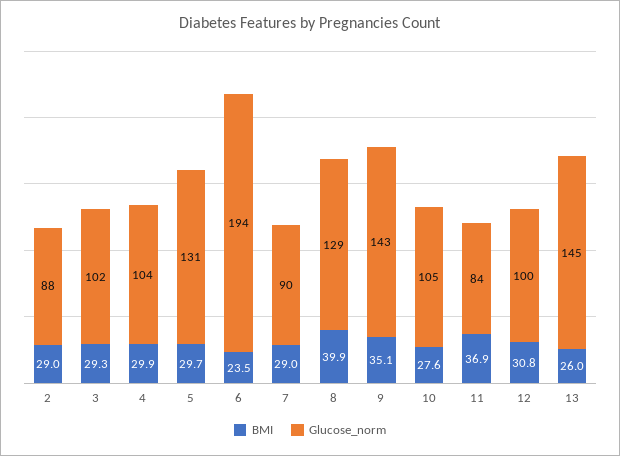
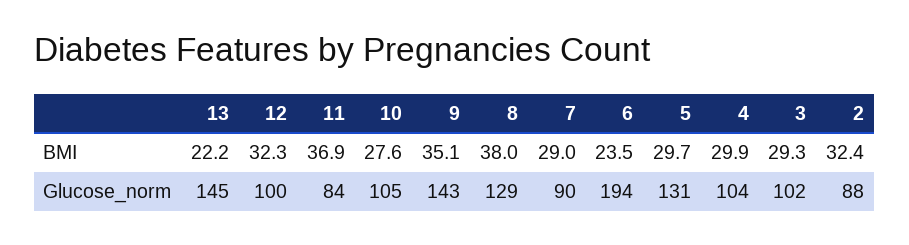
  {
    "BMI": {
-     "2": 29,
+     "2": 32.4,
      "3": 29.3,
      "4": 29.9,
      "5": 29.7,
      "6": 23.5,
      "7": 29,
-     "8": 39.9,
+     "8": 38,
      "9": 35.1,
      "10": 27.6,
      "11": 36.9,
-     "12": 30.8,
+     "12": 32.3,
-     "13": 26
+     "13": 22.2
    },
    "Glucose_norm": {
      "2": 88,
      "3": 102,
      "4": 104,
      "5": 131,
      "6": 194,
      "7": 90,
      "8": 129,
      "9": 143,
      "10": 105,
      "11": 84,
      "12": 100,
      "13": 145
    }
  }

